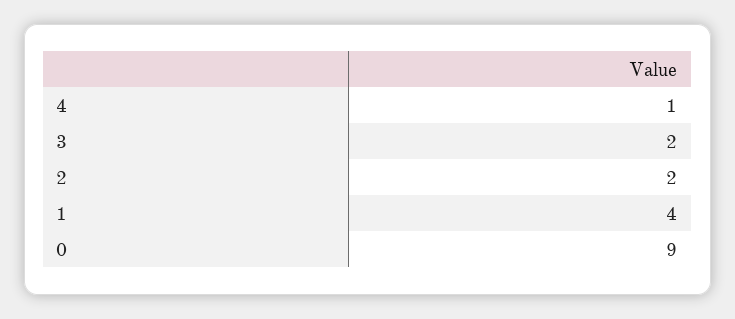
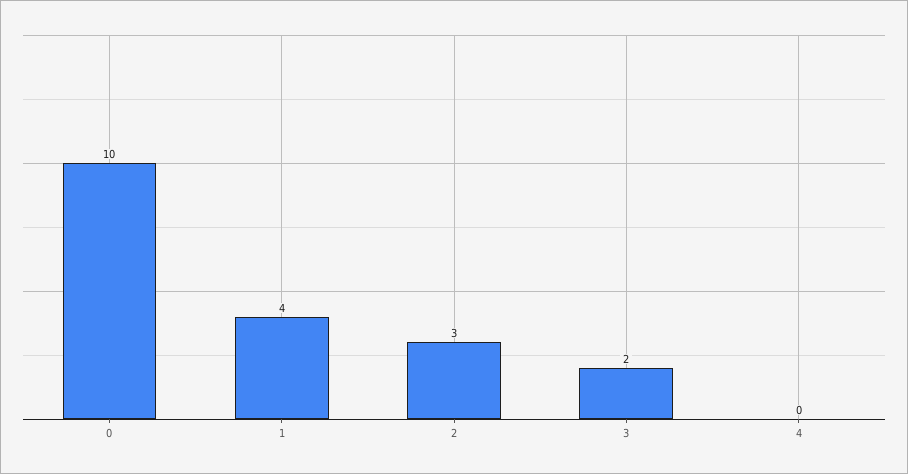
  {
-   "4": 1,
+   "4": 0,
    "3": 2,
-   "2": 2,
+   "2": 3,
    "1": 4,
-   "0": 9
+   "0": 10
  }

